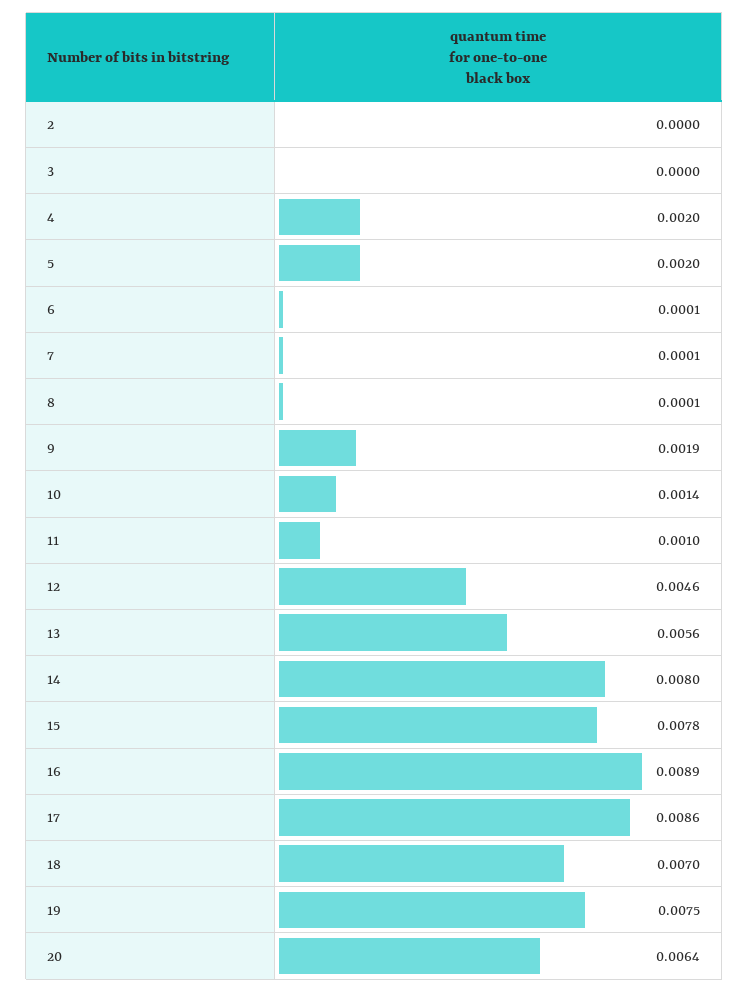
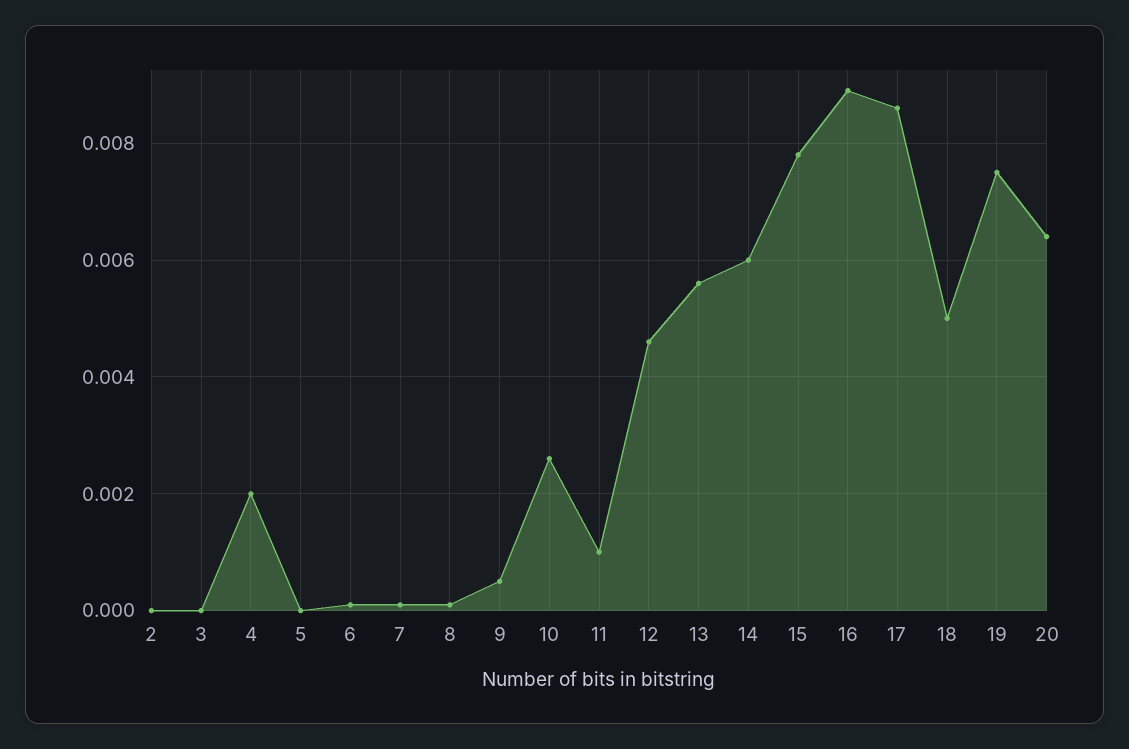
  {
    "2": 0,
    "3": 0,
    "4": 0.002,
-   "5": 0.002,
+   "5": 0,
    "6": 0.0001,
    "7": 0.0001,
    "8": 0.0001,
-   "9": 0.0019,
+   "9": 0.0005,
-   "10": 0.0014,
+   "10": 0.0025,
    "11": 0.001,
    "12": 0.0046,
    "13": 0.0056,
-   "14": 0.008,
+   "14": 0.006,
    "15": 0.0078,
    "16": 0.0089,
    "17": 0.0086,
-   "18": 0.007,
+   "18": 0.005,
    "19": 0.0075,
    "20": 0.0064
  }

